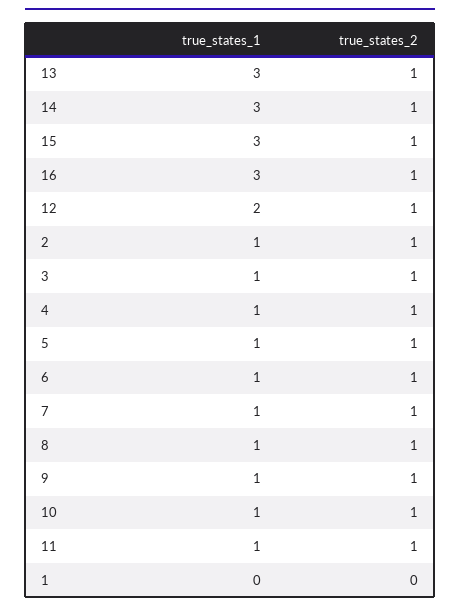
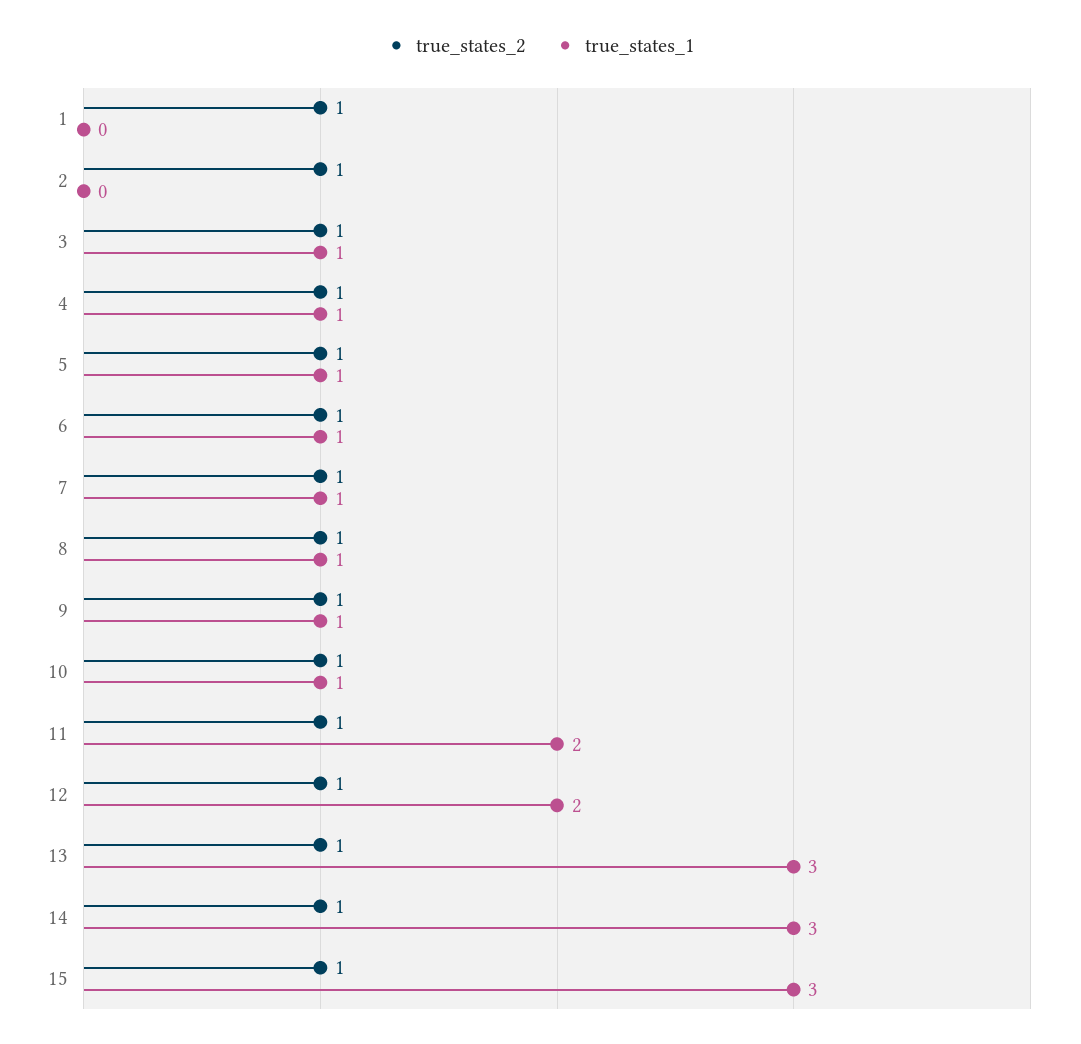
  {
    "true_states_1": {
      "13": 3,
      "14": 3,
      "15": 3,
-     "16": 3,
      "12": 2,
-     "2": 1,
+     "2": 0,
      "3": 1,
      "4": 1,
      "5": 1,
      "6": 1,
      "7": 1,
      "8": 1,
      "9": 1,
      "10": 1,
-     "11": 1,
+     "11": 2,
      "1": 0
    },
    "true_states_2": {
      "13": 1,
      "14": 1,
      "15": 1,
-     "16": 1,
      "12": 1,
      "2": 1,
      "3": 1,
      "4": 1,
      "5": 1,
      "6": 1,
      "7": 1,
      "8": 1,
      "9": 1,
      "10": 1,
      "11": 1,
-     "1": 0
+     "1": 1
    }
  }

